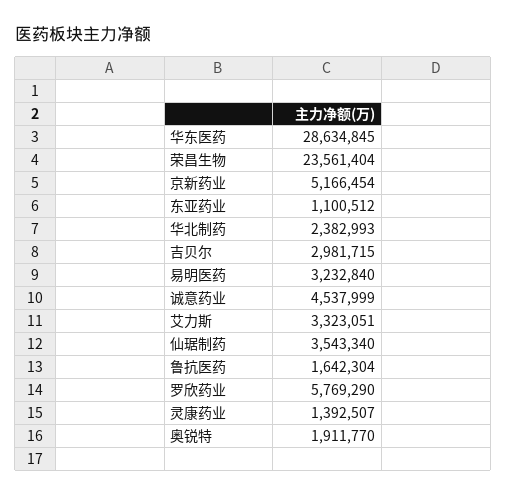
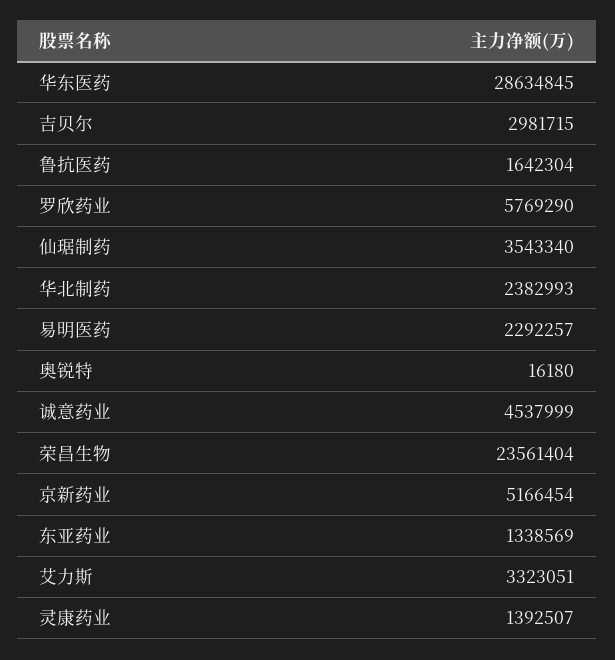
  {
    "华东医药": 28634845,
    "荣昌生物": 23561404,
    "京新药业": 5166454,
-   "东亚药业": 1100512,
+   "东亚药业": 1338569,
    "华北制药": 2382993,
    "吉贝尔": 2981715,
-   "易明医药": 3232840,
+   "易明医药": 2292257,
    "诚意药业": 4537999,
    "艾力斯": 3323051,
    "仙琚制药": 3543340,
    "鲁抗医药": 1642304,
    "罗欣药业": 5769290,
    "灵康药业": 1392507,
-   "奥锐特": 1911770
+   "奥锐特": 16180
  }

